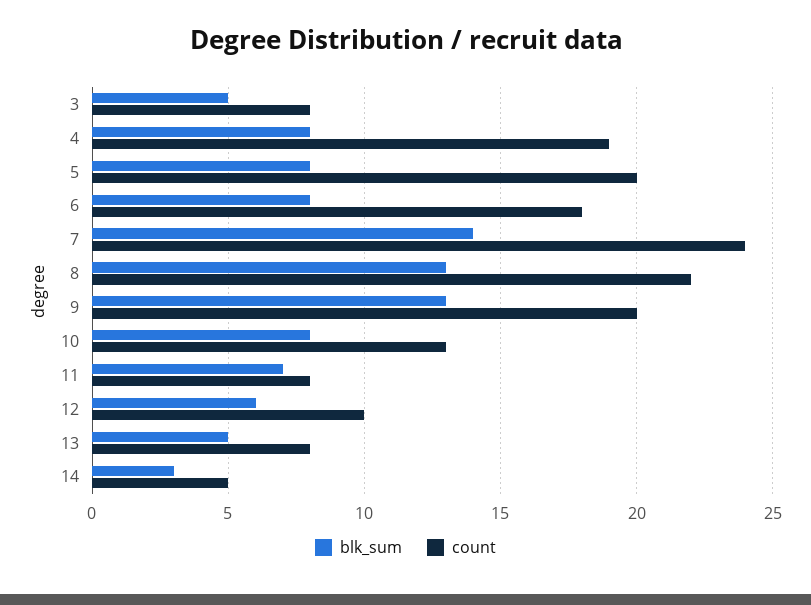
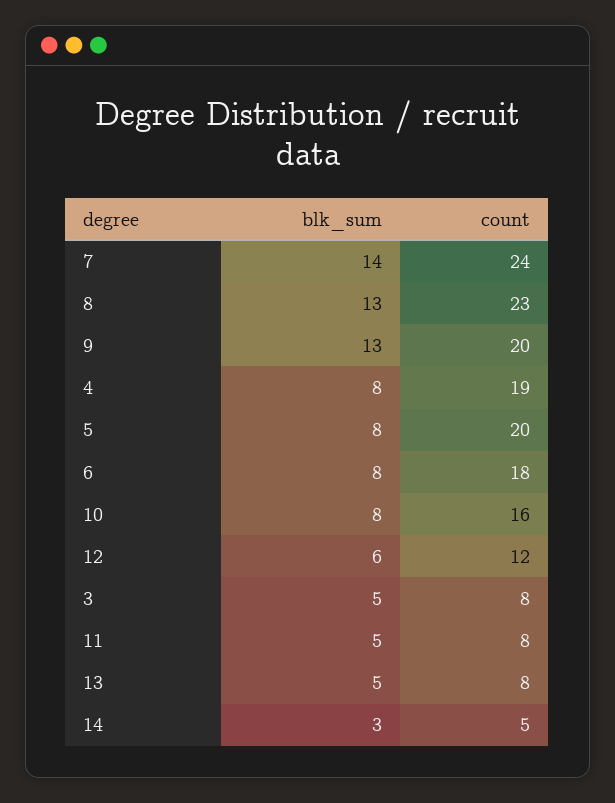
  {
    "blk_sum": {
      "3": 5,
      "4": 8,
      "5": 8,
      "6": 8,
      "7": 14,
      "8": 13,
      "9": 13,
      "10": 8,
-     "11": 7,
+     "11": 5,
      "12": 6,
      "13": 5,
      "14": 3
    },
    "count": {
      "3": 8,
      "4": 19,
      "5": 20,
      "6": 18,
      "7": 24,
-     "8": 22,
+     "8": 23,
      "9": 20,
-     "10": 13,
+     "10": 16,
      "11": 8,
-     "12": 10,
+     "12": 12,
      "13": 8,
      "14": 5
    }
  }

